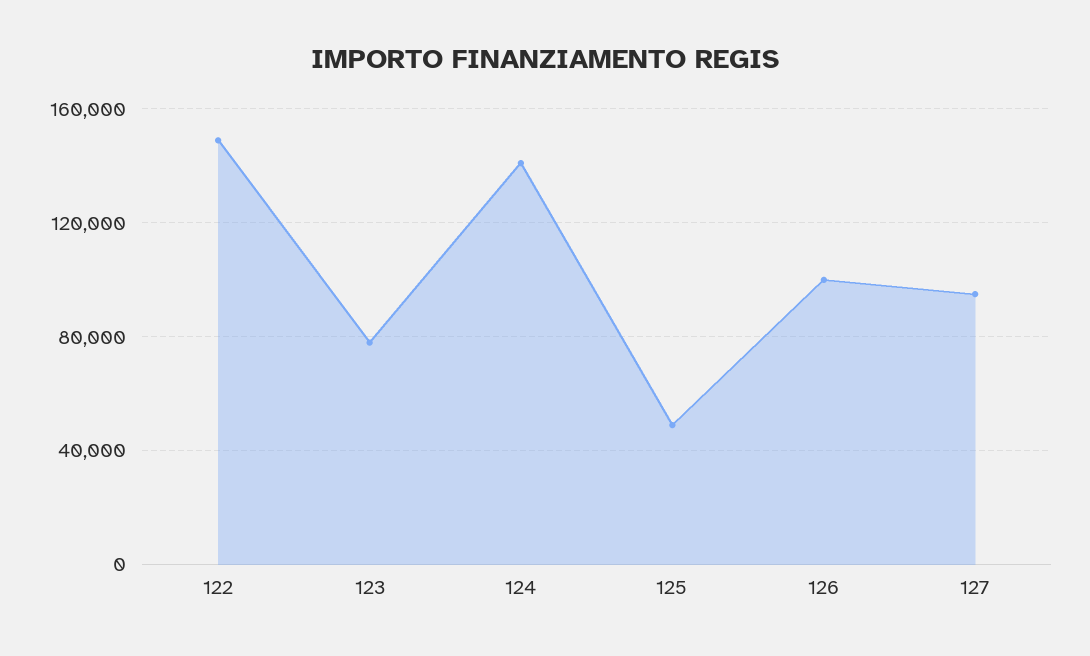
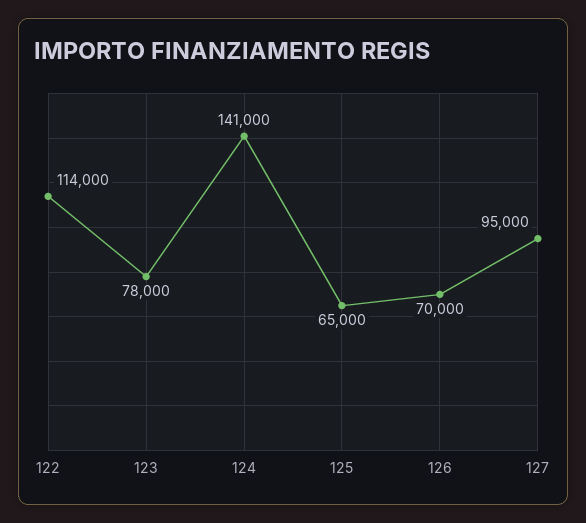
  {
-   "122": 150000,
+   "122": 114000,
    "123": 78000,
    "124": 141000,
-   "125": 50000,
+   "125": 65000,
-   "126": 100000,
+   "126": 70000,
    "127": 95000
  }

